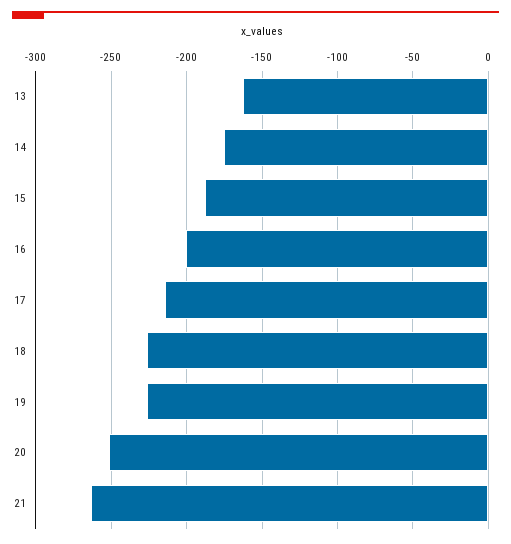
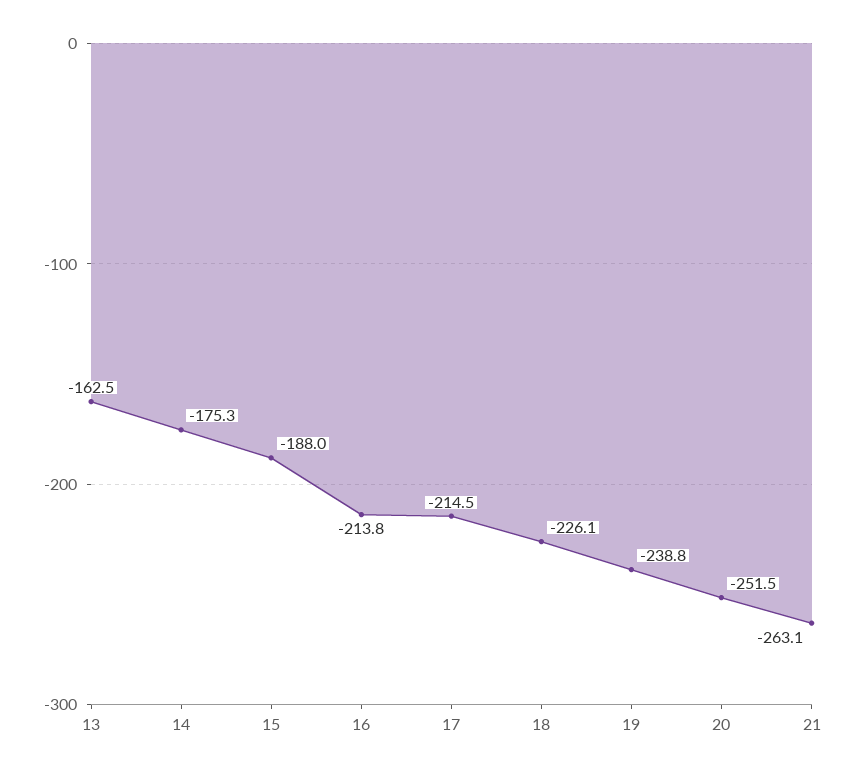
  {
    "13": -162.5,
    "14": -175.3,
    "15": -188,
-   "16": -200,
+   "16": -213.8,
    "17": -214.5,
    "18": -226.1,
-   "19": -225,
+   "19": -238.8,
    "20": -251.5,
    "21": -263.1
  }

